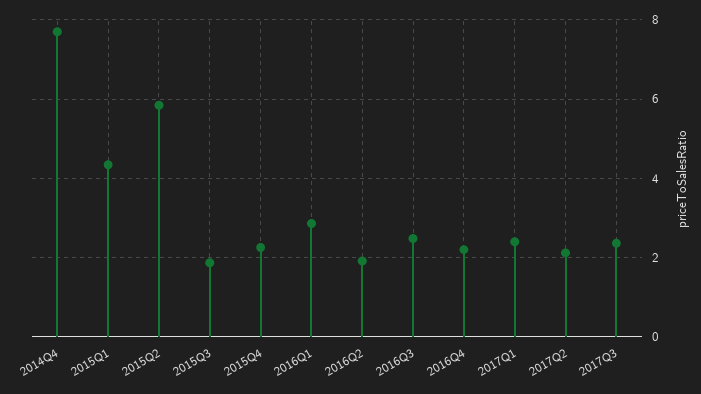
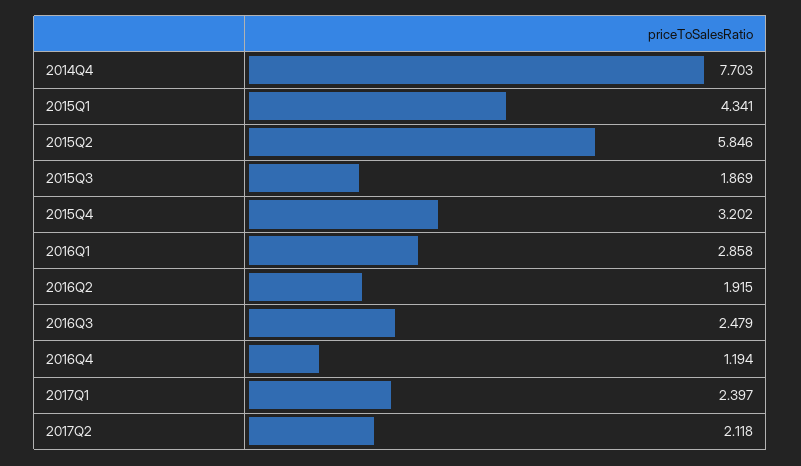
  {
    "2014Q4": 7.703,
    "2015Q1": 4.341,
    "2015Q2": 5.846,
    "2015Q3": 1.869,
-   "2015Q4": 2.2,
+   "2015Q4": 3.202,
    "2016Q1": 2.858,
    "2016Q2": 1.915,
    "2016Q3": 2.479,
-   "2016Q4": 2.2,
+   "2016Q4": 1.194,
    "2017Q1": 2.397,
-   "2017Q2": 2.118,
+   "2017Q2": 2.118
-   "2017Q3": 2.4
  }

